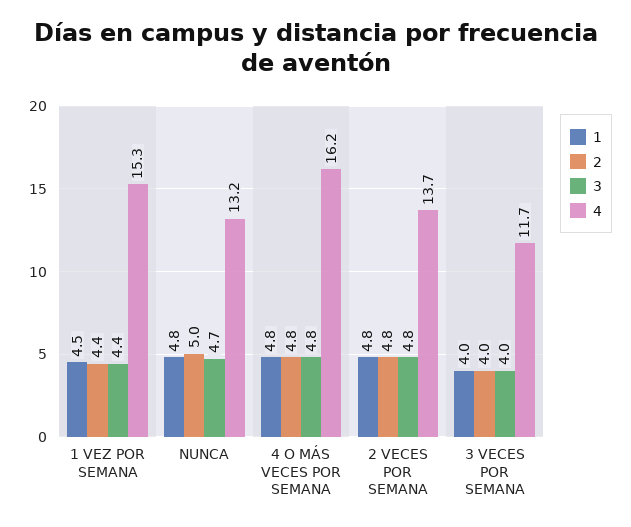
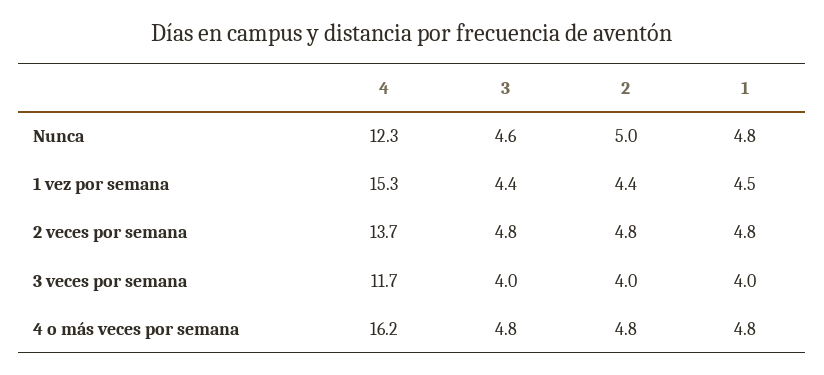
  {
    "1": {
      "1 VEZ POR SEMANA": 4.5,
      "NUNCA": 4.8,
      "4 O MÁS VECES POR SEMANA": 4.8,
      "2 VECES POR SEMANA": 4.8,
      "3 VECES POR SEMANA": 4
    },
    "2": {
      "1 VEZ POR SEMANA": 4.4,
      "NUNCA": 5,
      "4 O MÁS VECES POR SEMANA": 4.8,
      "2 VECES POR SEMANA": 4.8,
      "3 VECES POR SEMANA": 4
    },
    "3": {
      "1 VEZ POR SEMANA": 4.4,
-     "NUNCA": 4.7,
+     "NUNCA": 4.6,
      "4 O MÁS VECES POR SEMANA": 4.8,
      "2 VECES POR SEMANA": 4.8,
      "3 VECES POR SEMANA": 4
    },
    "4": {
      "1 VEZ POR SEMANA": 15.3,
-     "NUNCA": 13.2,
+     "NUNCA": 12.3,
      "4 O MÁS VECES POR SEMANA": 16.2,
      "2 VECES POR SEMANA": 13.7,
      "3 VECES POR SEMANA": 11.7
    }
  }

